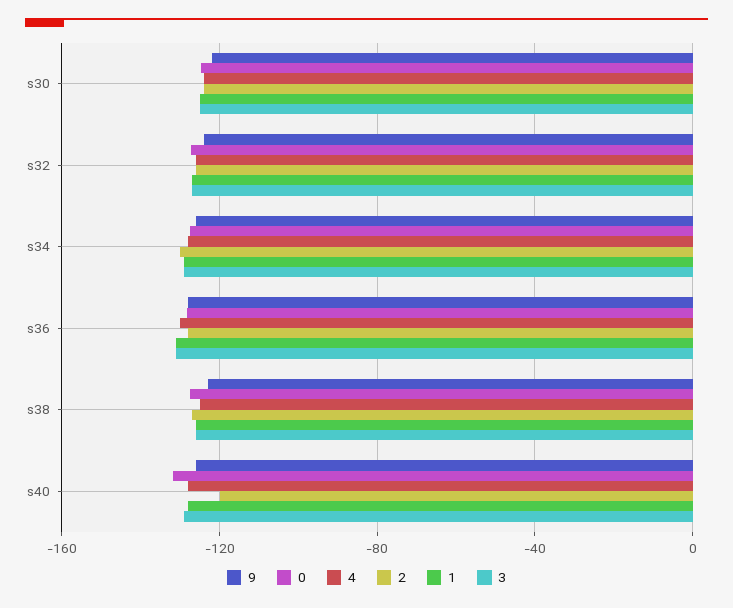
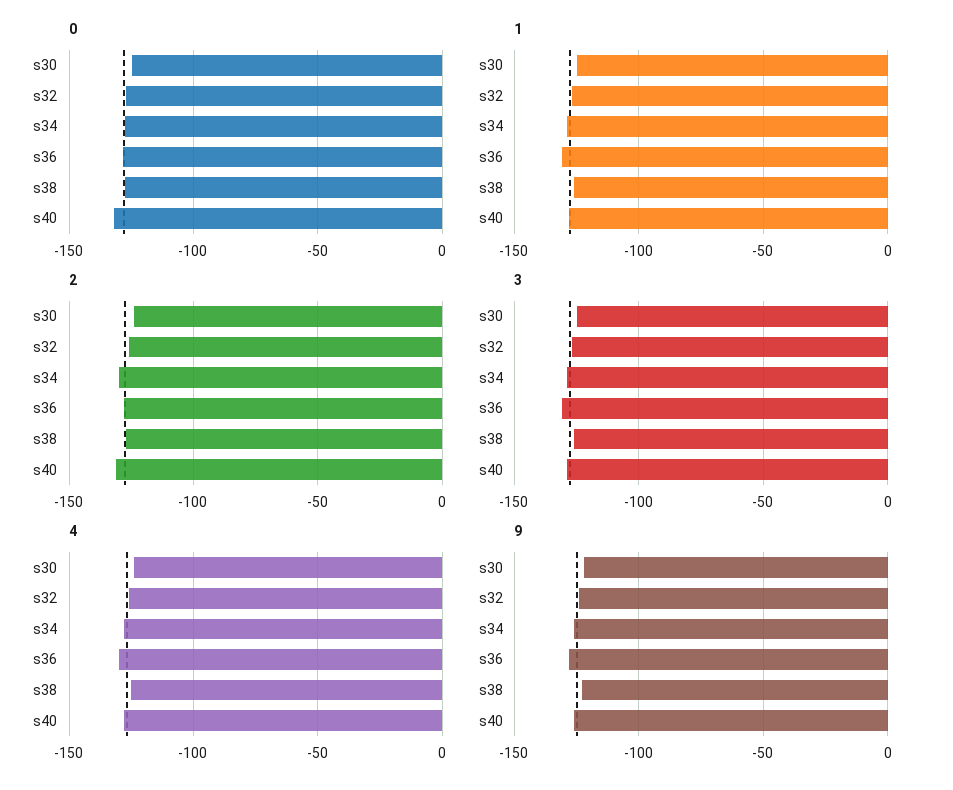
  {
    "9": {
      "s30": -120,
      "s32": -125,
      "s34": -125,
      "s36": -130,
      "s38": -125,
      "s40": -125
    },
    "0": {
      "s30": -125,
      "s32": -125,
      "s34": -130,
      "s36": -130,
      "s38": -130,
      "s40": -130
    },
    "4": {
      "s30": -125,
      "s32": -125,
      "s34": -130,
      "s36": -130,
      "s38": -125,
      "s40": -130
    },
    "2": {
      "s30": -125,
      "s32": -125,
      "s34": -130,
      "s36": -130,
      "s38": -125,
-     "s40": -120
+     "s40": -130
    },
    "1": {
      "s30": -125,
      "s32": -125,
      "s34": -130,
      "s36": -130,
      "s38": -125,
      "s40": -130
    },
    "3": {
      "s30": -125,
      "s32": -125,
      "s34": -130,
      "s36": -130,
      "s38": -125,
      "s40": -130
    }
  }

